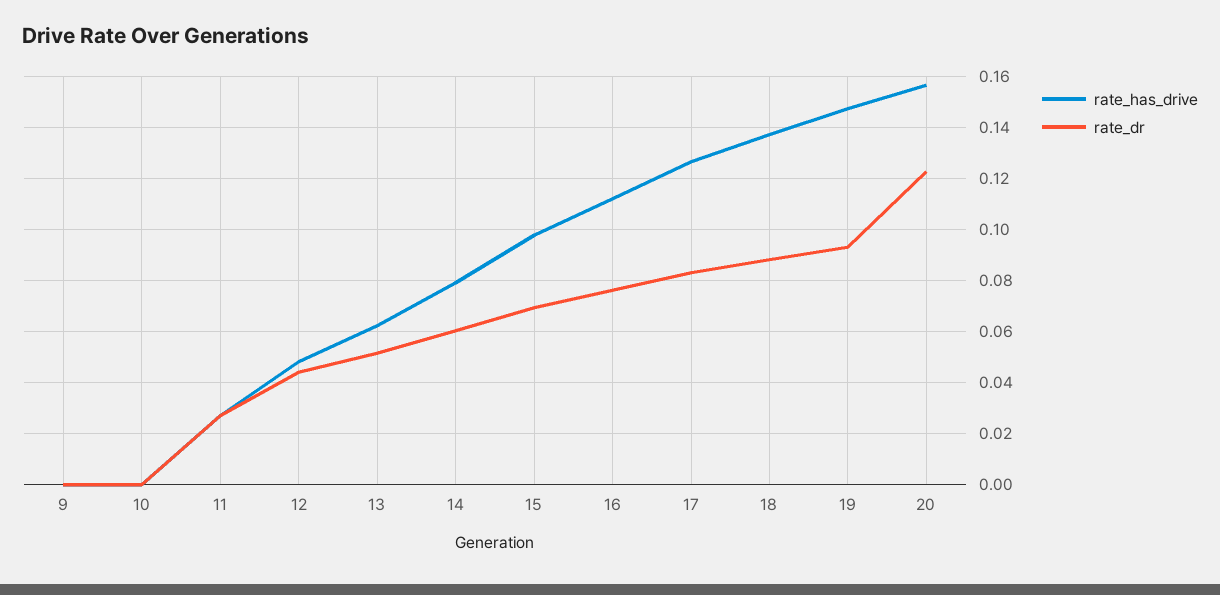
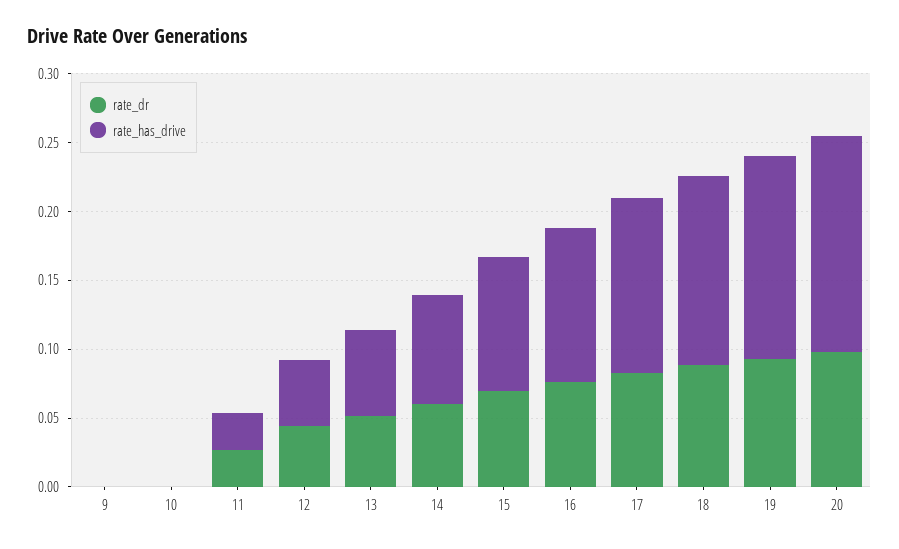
  {
    "rate_has_drive": {
      "9": 0,
      "10": 0,
      "11": 0.0275,
      "12": 0.0475,
      "13": 0.0625,
      "14": 0.08,
      "15": 0.0975,
      "16": 0.1125,
      "17": 0.1275,
      "18": 0.1375,
      "19": 0.1475,
      "20": 0.1575
    },
    "rate_dr": {
      "9": 0,
      "10": 0,
      "11": 0.0275,
      "12": 0.045,
      "13": 0.0525,
      "14": 0.06,
      "15": 0.07,
      "16": 0.075,
      "17": 0.0825,
      "18": 0.0875,
      "19": 0.0925,
-     "20": 0.1225
+     "20": 0.1
    }
  }

